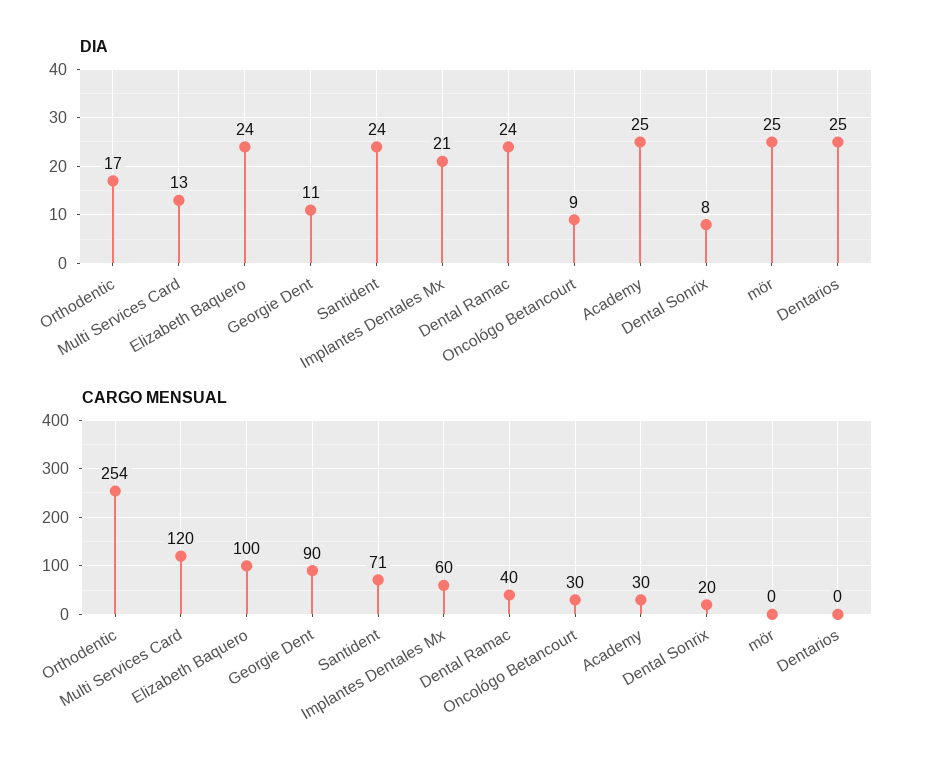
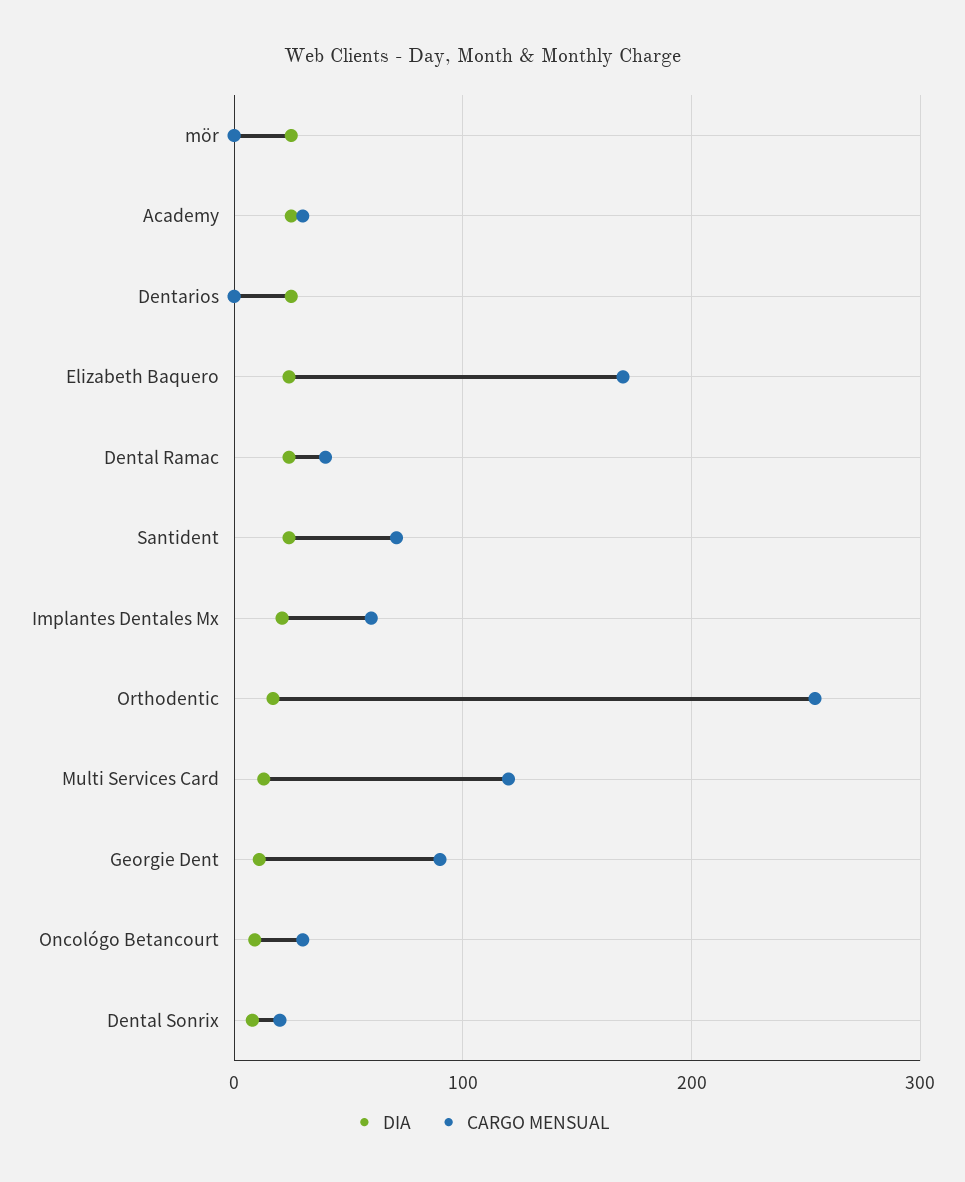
  {
    "DIA": {
      "Orthodentic": 17,
      "Multi Services Card": 13,
      "Elizabeth Baquero": 24,
      "Georgie Dent": 11,
      "Santident": 24,
      "Implantes Dentales Mx": 21,
      "Dental Ramac": 24,
      "Oncológo Betancourt": 9,
      "Academy": 25,
      "Dental Sonrix": 8,
      "mör": 25,
      "Dentarios": 25
    },
    "CARGO MENSUAL": {
      "Orthodentic": 254,
      "Multi Services Card": 120,
-     "Elizabeth Baquero": 100,
+     "Elizabeth Baquero": 170,
      "Georgie Dent": 90,
      "Santident": 71,
      "Implantes Dentales Mx": 60,
      "Dental Ramac": 40,
      "Oncológo Betancourt": 30,
      "Academy": 30,
      "Dental Sonrix": 20,
      "mör": 0,
      "Dentarios": 0
    }
  }

